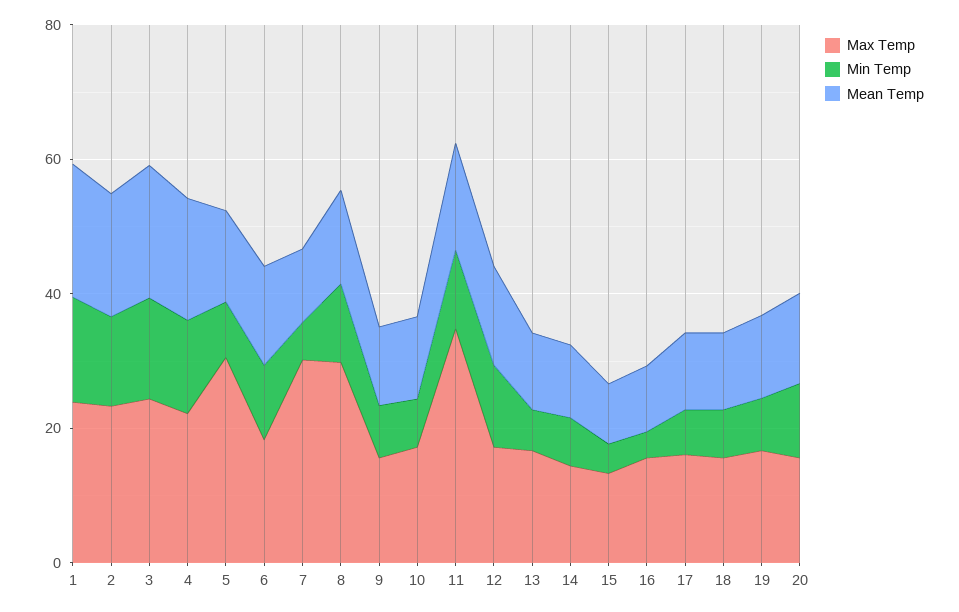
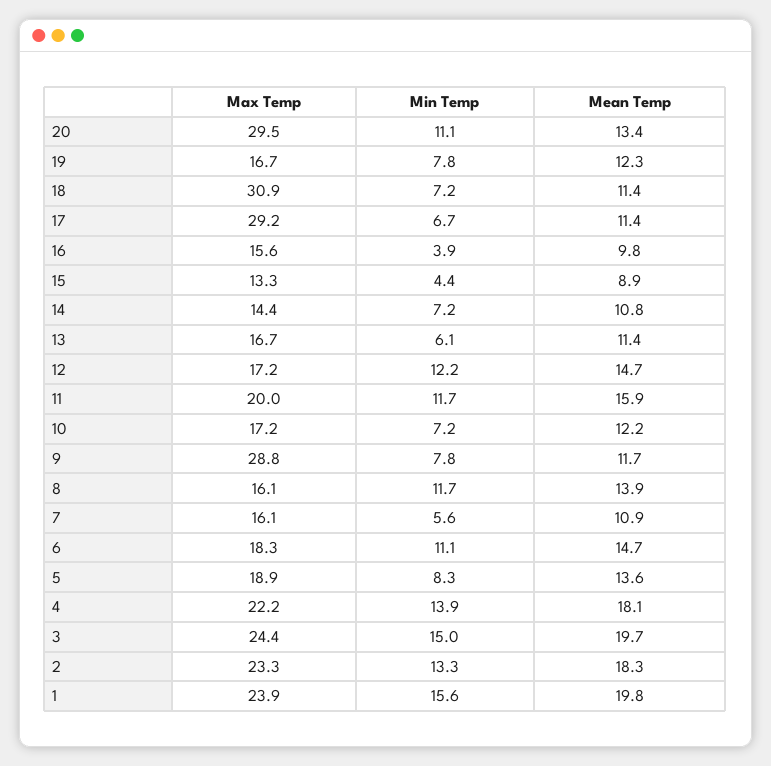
  {
    "Max Temp": {
      "1": 23.9,
      "2": 23.3,
      "3": 24.4,
      "4": 22.2,
-     "5": 30,
+     "5": 18.9,
      "6": 18.3,
-     "7": 30,
+     "7": 16.1,
-     "8": 30,
+     "8": 16.1,
-     "9": 15,
+     "9": 28.8,
      "10": 17.2,
-     "11": 35,
+     "11": 20,
      "12": 17.2,
      "13": 16.7,
      "14": 14.4,
      "15": 13.3,
      "16": 15.6,
-     "17": 15,
+     "17": 29.2,
-     "18": 15,
+     "18": 30.9,
      "19": 16.7,
-     "20": 15
+     "20": 29.5
    },
    "Min Temp": {
      "1": 15.6,
      "2": 13.3,
      "3": 15,
      "4": 13.9,
      "5": 8.3,
      "6": 11.1,
      "7": 5.6,
      "8": 11.7,
      "9": 7.8,
      "10": 7.2,
      "11": 11.7,
      "12": 12.2,
      "13": 6.1,
      "14": 7.2,
      "15": 4.4,
      "16": 3.9,
      "17": 6.7,
      "18": 7.2,
      "19": 7.8,
      "20": 11.1
    },
    "Mean Temp": {
      "1": 19.8,
      "2": 18.3,
      "3": 19.7,
      "4": 18.1,
      "5": 13.6,
      "6": 14.7,
      "7": 10.9,
      "8": 13.9,
      "9": 11.7,
      "10": 12.2,
      "11": 15.9,
      "12": 14.7,
      "13": 11.4,
      "14": 10.8,
      "15": 8.9,
      "16": 9.8,
      "17": 11.4,
      "18": 11.4,
      "19": 12.3,
      "20": 13.4
    }
  }

